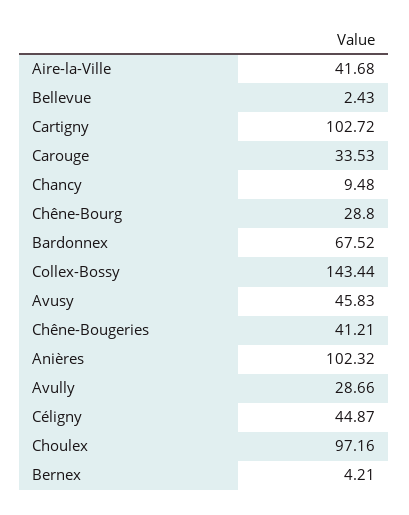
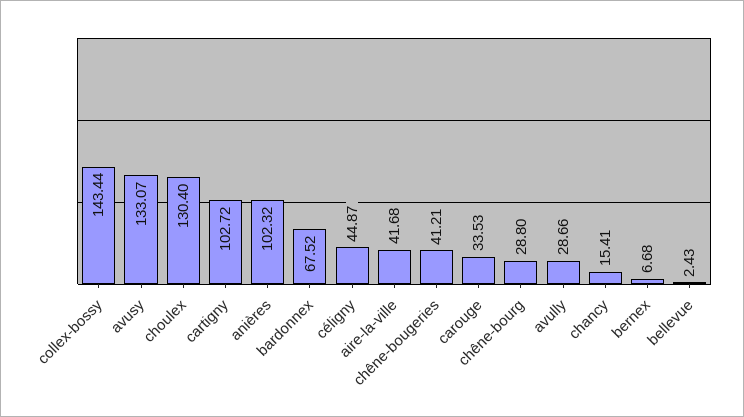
  {
    "Aire-la-Ville": 41.68,
    "Bellevue": 2.43,
    "Cartigny": 102.72,
    "Carouge": 33.53,
-   "Chancy": 9.48,
+   "Chancy": 15.41,
    "Chêne-Bourg": 28.8,
    "Bardonnex": 67.52,
    "Collex-Bossy": 143.44,
-   "Avusy": 45.83,
+   "Avusy": 133.07,
    "Chêne-Bougeries": 41.21,
    "Anières": 102.32,
    "Avully": 28.66,
    "Céligny": 44.87,
-   "Choulex": 97.16,
+   "Choulex": 130.4,
-   "Bernex": 4.21
+   "Bernex": 6.68
  }

